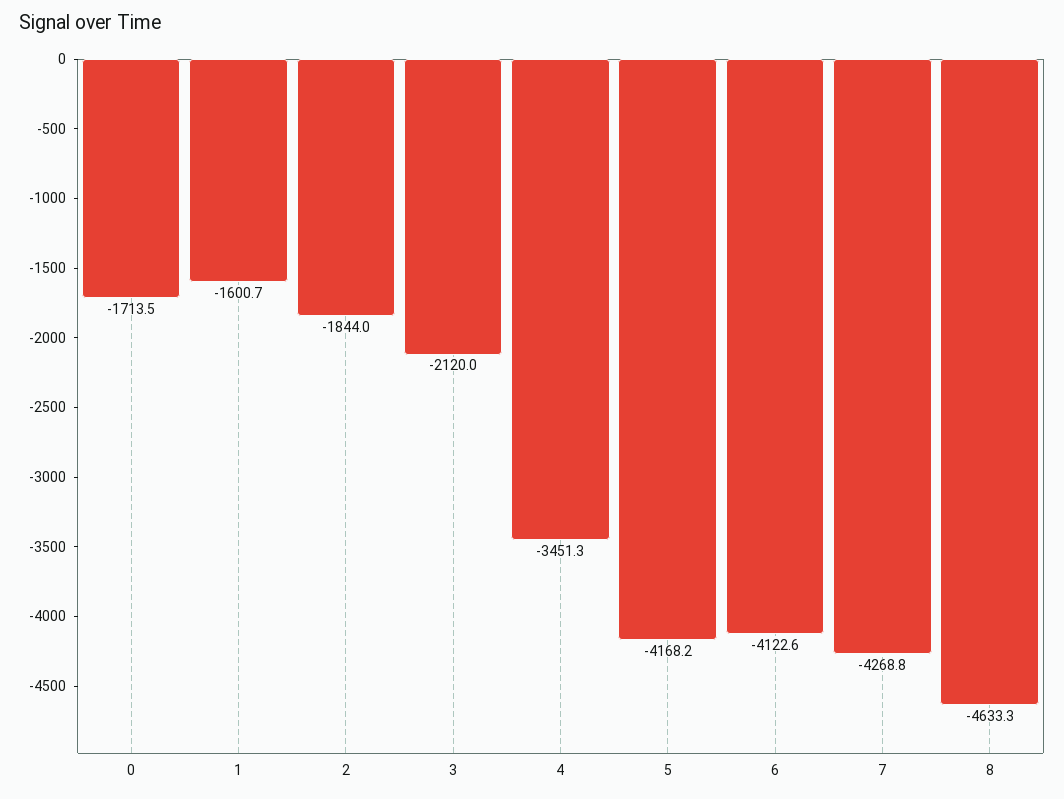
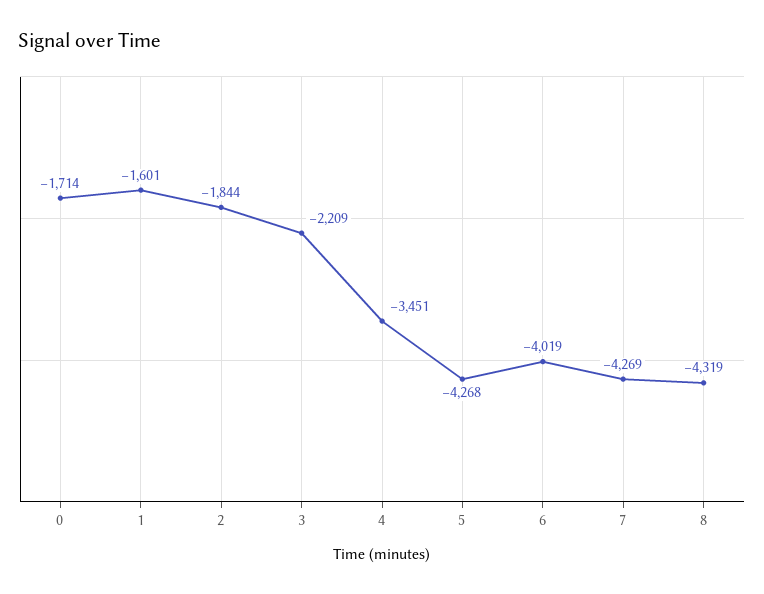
  {
    "0": -1713.5,
    "1": -1600.7,
    "2": -1844,
-   "3": -2120,
+   "3": -2209,
    "4": -3451.3,
-   "5": -4168.2,
+   "5": -4268,
-   "6": -4122.6,
+   "6": -4019,
    "7": -4268.8,
-   "8": -4633.3
+   "8": -4319
  }

